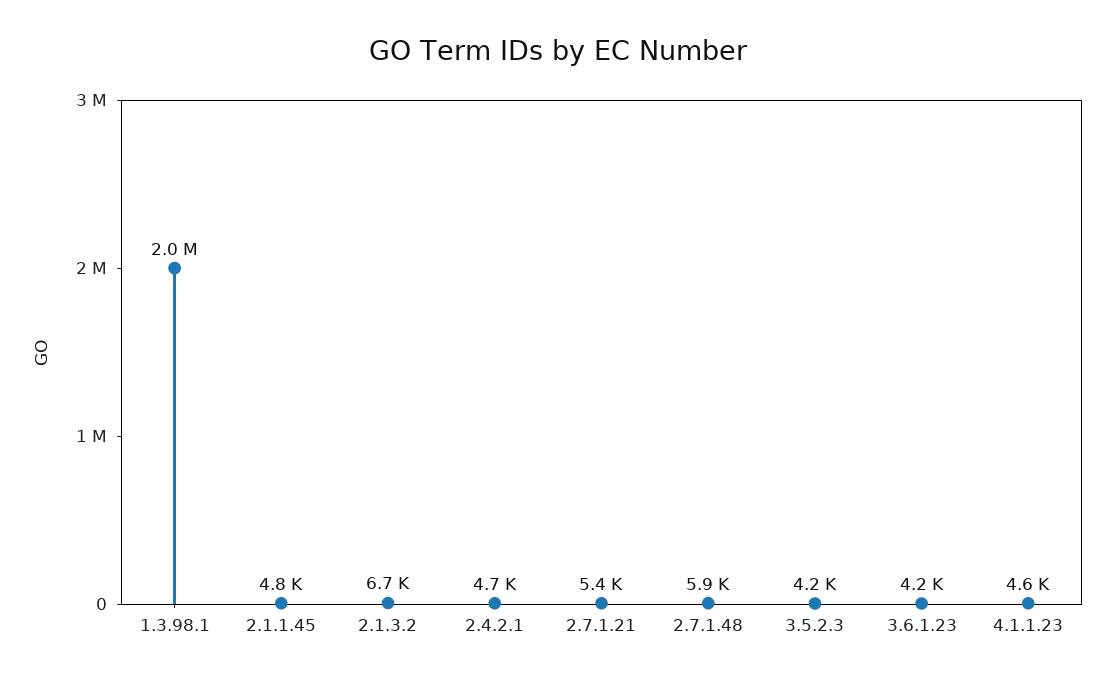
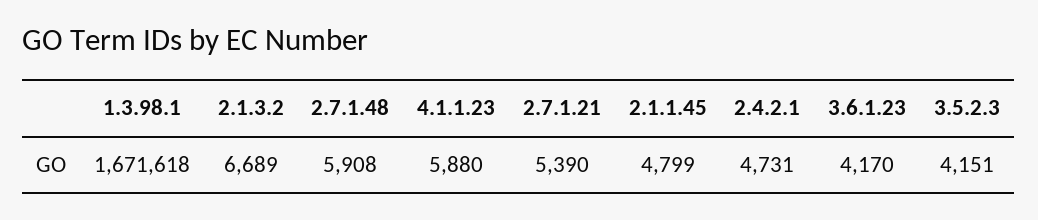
  {
-   "1.3.98.1": 2000000,
+   "1.3.98.1": 1671618,
    "2.1.1.45": 4799,
    "2.1.3.2": 6689,
    "2.4.2.1": 4731,
    "2.7.1.21": 5390,
    "2.7.1.48": 5908,
    "3.5.2.3": 4151,
    "3.6.1.23": 4170,
-   "4.1.1.23": 4600
+   "4.1.1.23": 5880
  }

